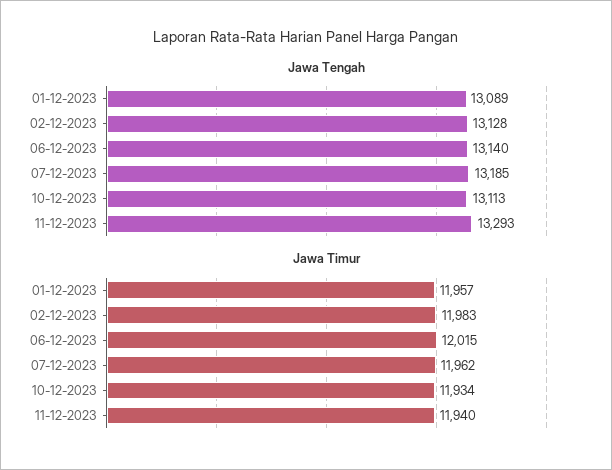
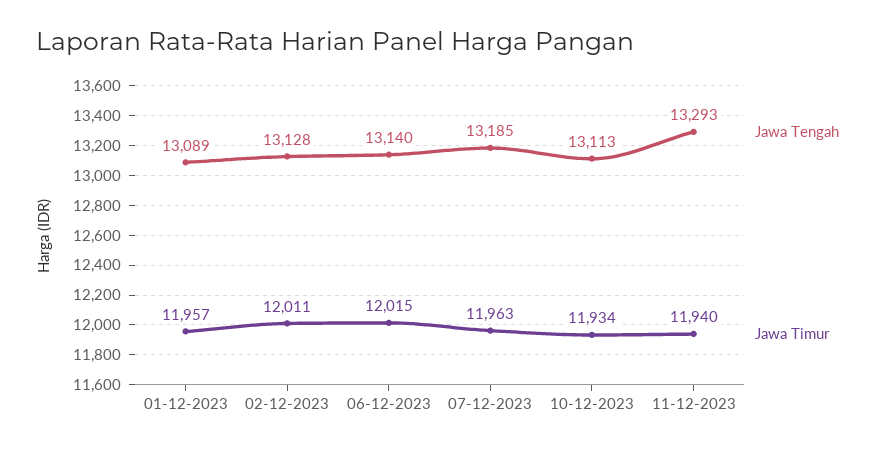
  {
    "Jawa Tengah": {
      "01-12-2023": 13089,
      "02-12-2023": 13128,
      "06-12-2023": 13140,
      "07-12-2023": 13185,
      "10-12-2023": 13113,
      "11-12-2023": 13293
    },
    "Jawa Timur": {
      "01-12-2023": 11957,
-     "02-12-2023": 11983,
+     "02-12-2023": 12011,
      "06-12-2023": 12015,
-     "07-12-2023": 11962,
+     "07-12-2023": 11963,
      "10-12-2023": 11934,
      "11-12-2023": 11940
    }
  }

